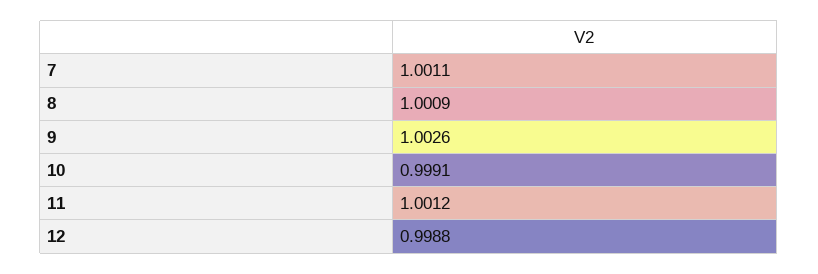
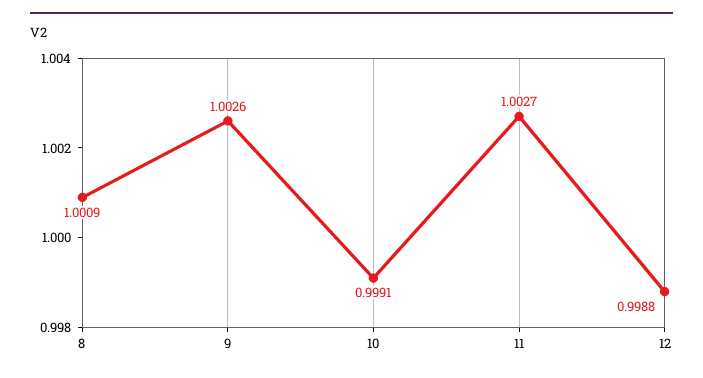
  {
-   "7": 1.0011,
    "8": 1.0009,
    "9": 1.0026,
    "10": 0.9991,
-   "11": 1.0012,
+   "11": 1.0027,
    "12": 0.9988
  }

